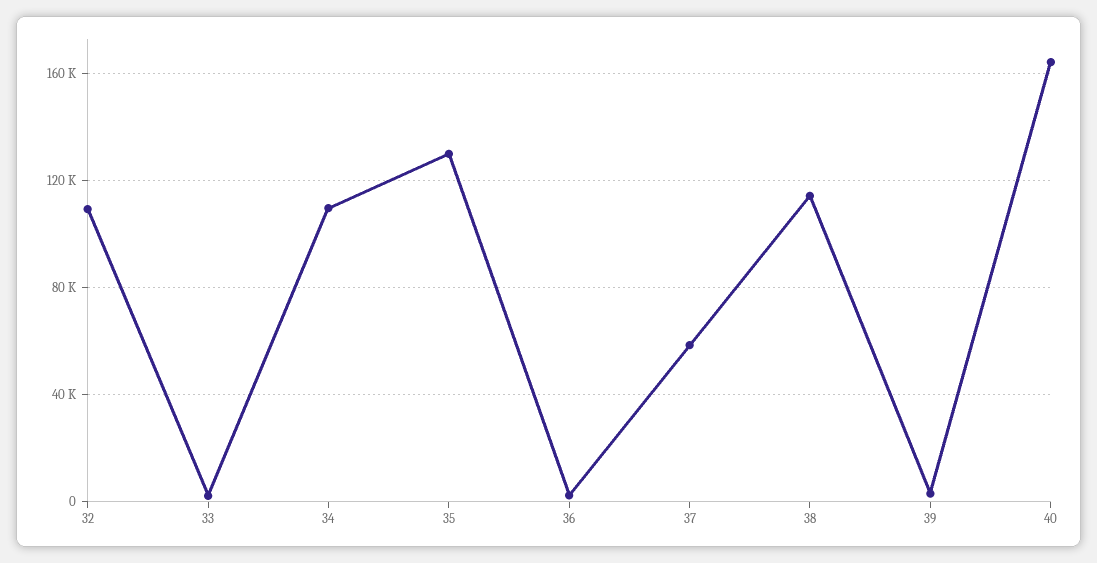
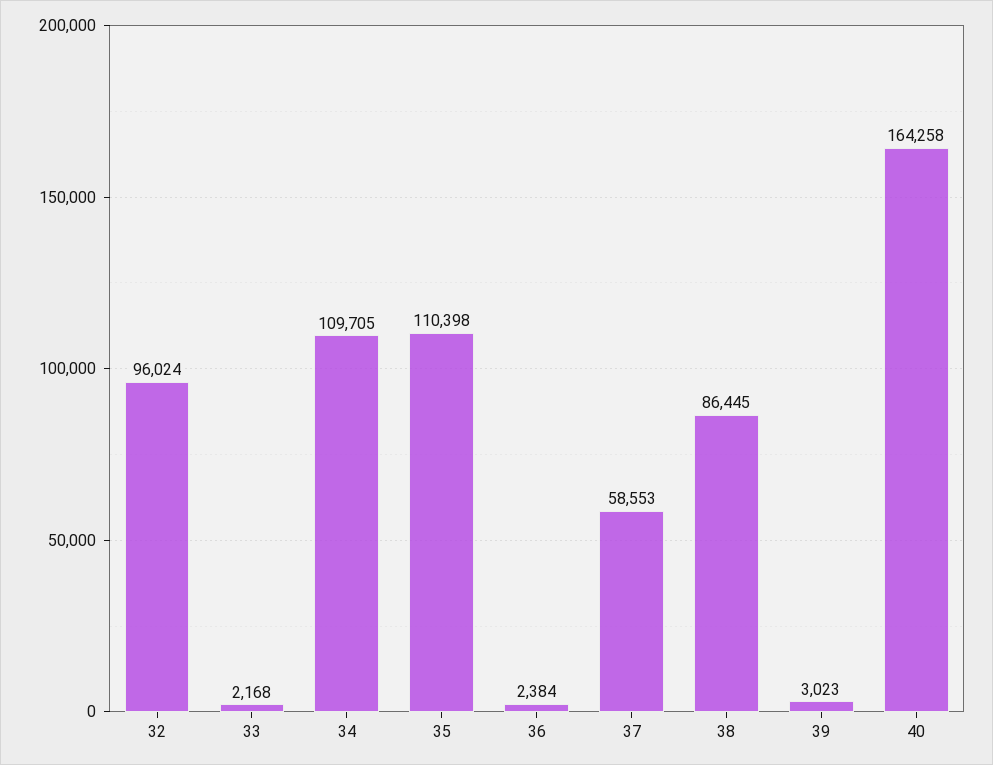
  {
-   "32": 110000,
+   "32": 96024,
    "33": 2168,
    "34": 109705,
-   "35": 130000,
+   "35": 110398,
    "36": 2384,
    "37": 58553,
-   "38": 115000,
+   "38": 86445,
    "39": 3023,
    "40": 164258
  }

